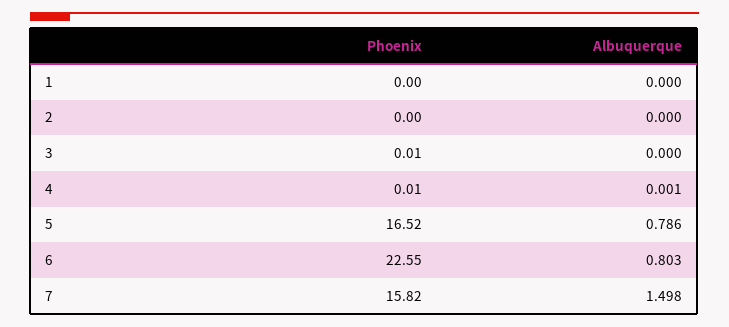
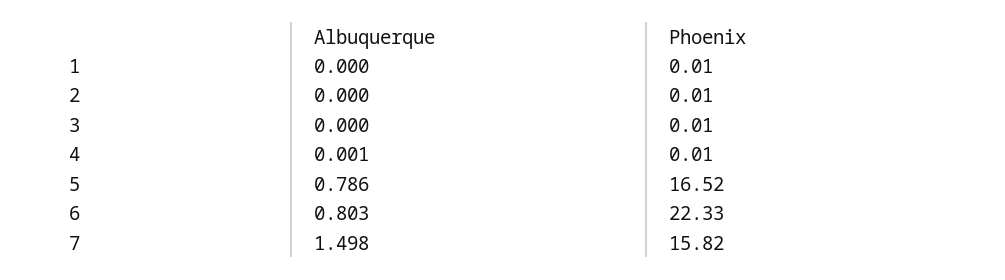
  {
    "Phoenix": {
-     "1": 0,
+     "1": 0.01,
-     "2": 0,
+     "2": 0.01,
      "3": 0.01,
      "4": 0.01,
      "5": 16.52,
-     "6": 22.55,
+     "6": 22.33,
      "7": 15.82
    },
    "Albuquerque": {
      "1": 0,
      "2": 0,
      "3": 0,
      "4": 0.001,
      "5": 0.786,
      "6": 0.803,
      "7": 1.498
    }
  }

